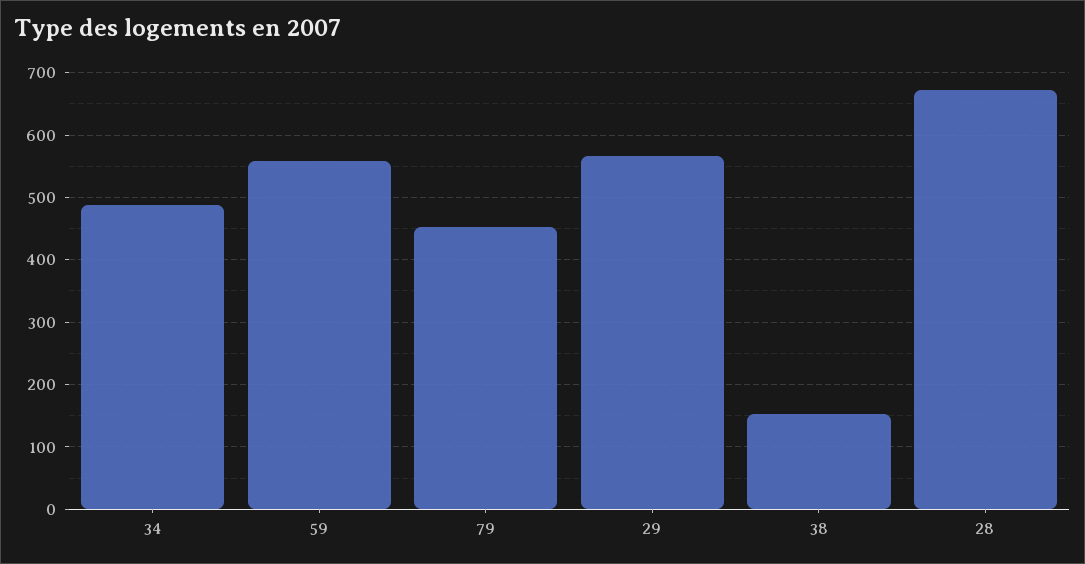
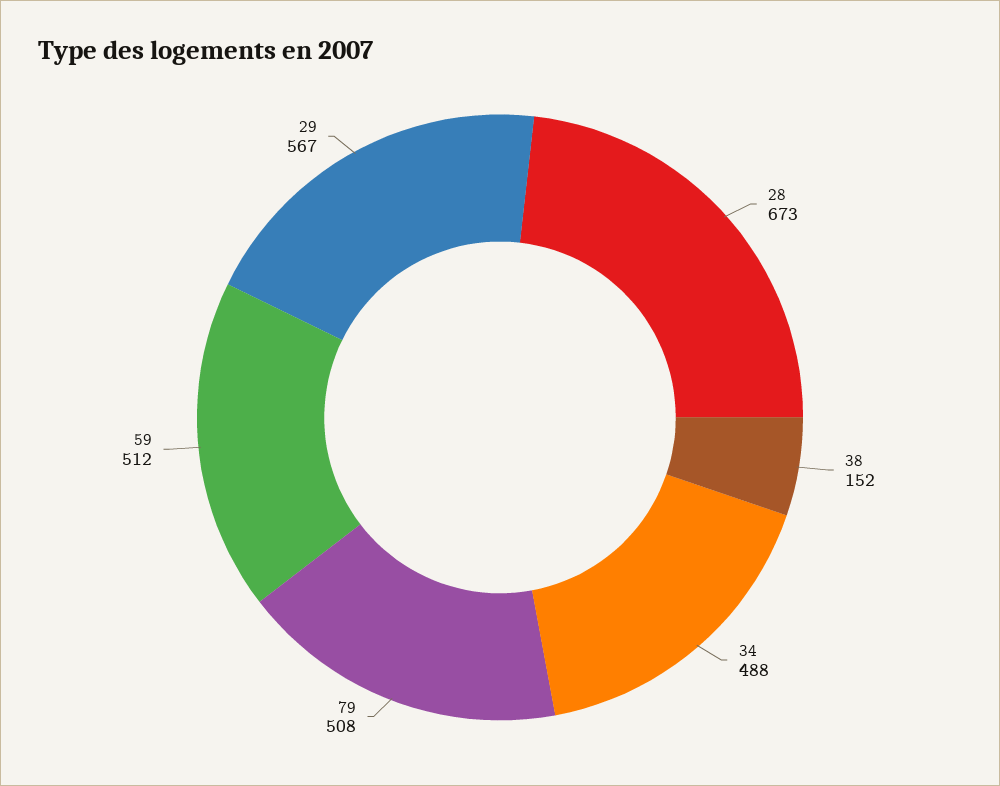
  {
    "34": 488,
-   "59": 560,
+   "59": 512,
-   "79": 450,
+   "79": 508,
    "29": 567,
    "38": 152,
    "28": 673
  }

